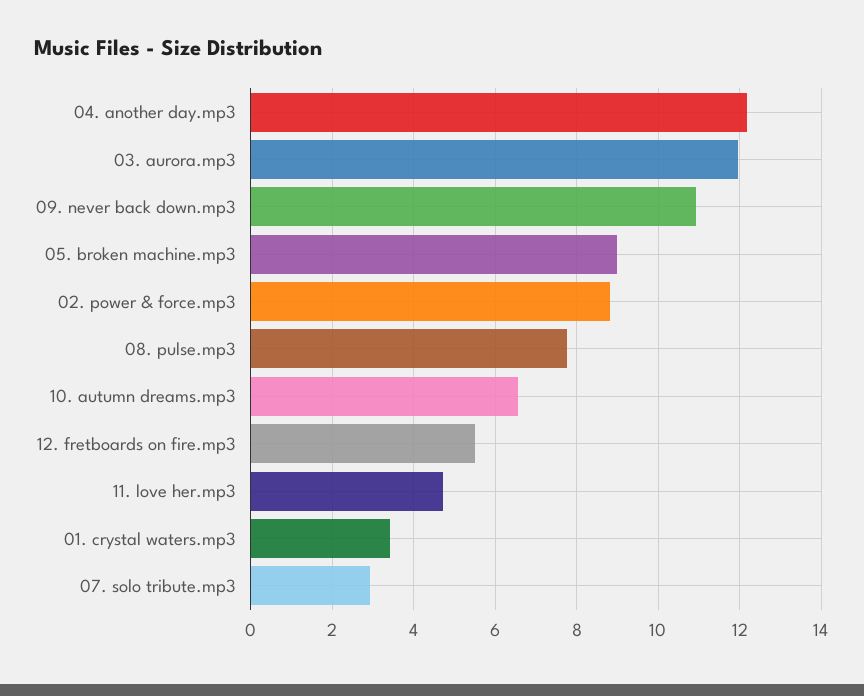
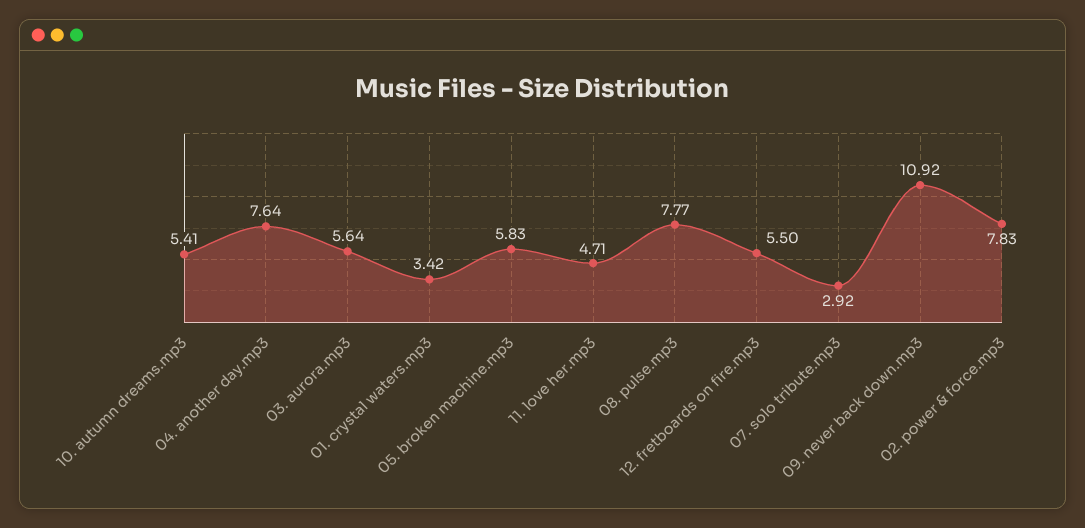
  {
-   "04. another day.mp3": 12.2,
+   "04. another day.mp3": 7.64,
-   "03. aurora.mp3": 12,
+   "03. aurora.mp3": 5.64,
    "09. never back down.mp3": 10.92,
-   "05. broken machine.mp3": 9,
+   "05. broken machine.mp3": 5.83,
-   "02. power & force.mp3": 8.8,
+   "02. power & force.mp3": 7.83,
    "08. pulse.mp3": 7.77,
-   "10. autumn dreams.mp3": 6.6,
+   "10. autumn dreams.mp3": 5.41,
    "12. fretboards on fire.mp3": 5.5,
    "11. love her.mp3": 4.71,
    "01. crystal waters.mp3": 3.42,
    "07. solo tribute.mp3": 2.92
  }

